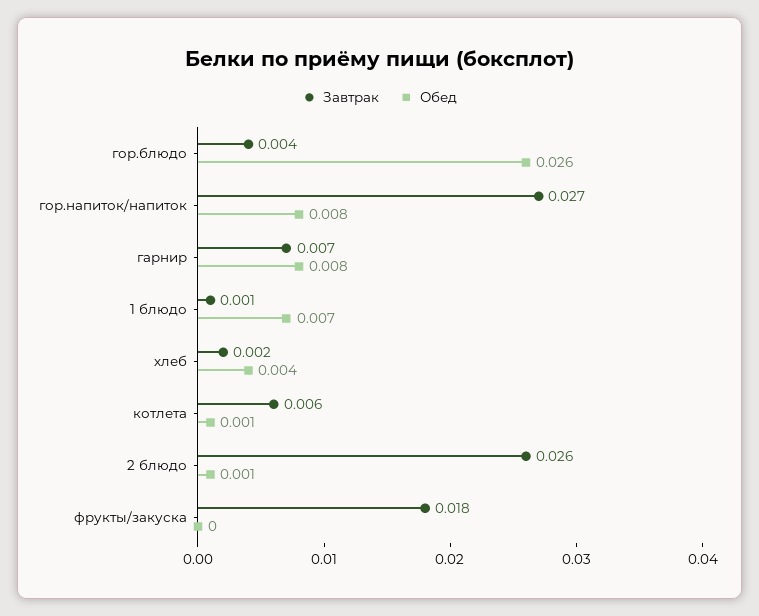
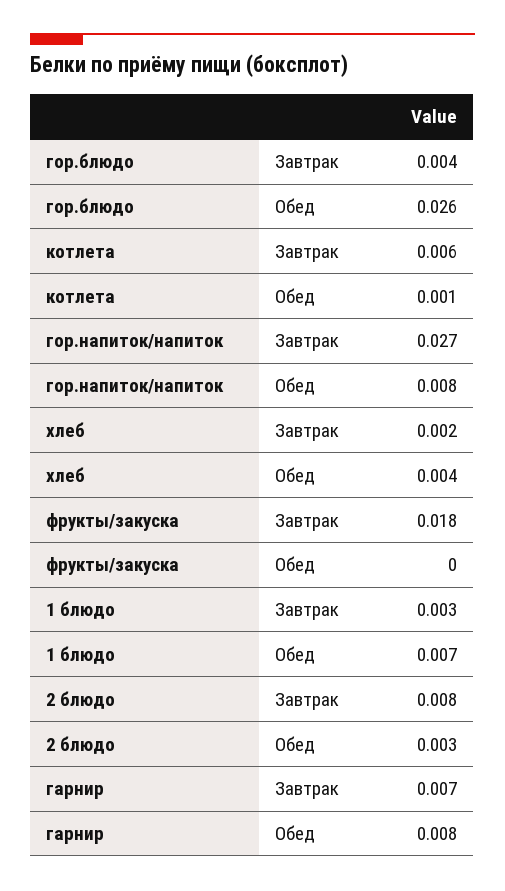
  {
    "Завтрак": {
      "гор.блюдо": 0.004,
      "гор.напиток/напиток": 0.027,
      "гарнир": 0.007,
-     "1 блюдо": 0.001,
+     "1 блюдо": 0.003,
      "хлеб": 0.002,
      "котлета": 0.006,
-     "2 блюдо": 0.026,
+     "2 блюдо": 0.008,
      "фрукты/закуска": 0.018
    },
    "Обед": {
      "гор.блюдо": 0.026,
      "гор.напиток/напиток": 0.008,
      "гарнир": 0.008,
      "1 блюдо": 0.007,
      "хлеб": 0.004,
      "котлета": 0.001,
-     "2 блюдо": 0.001,
+     "2 блюдо": 0.003,
      "фрукты/закуска": 0
    }
  }

